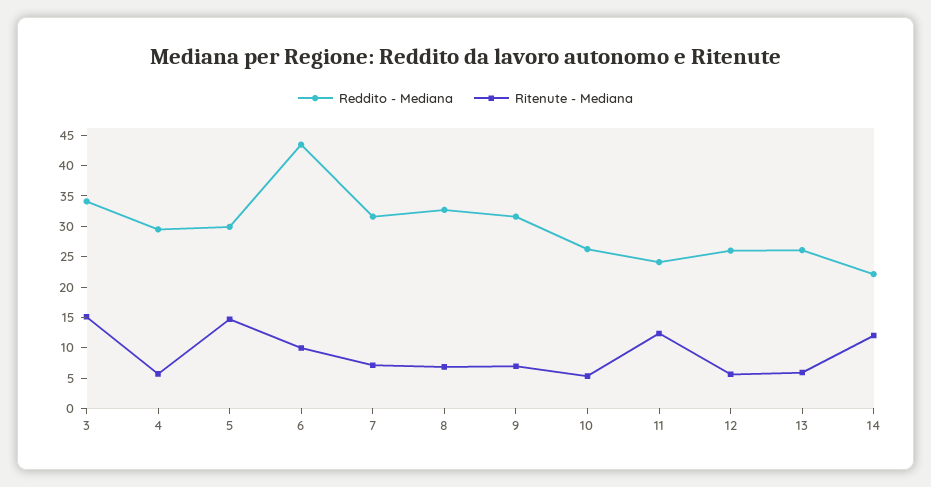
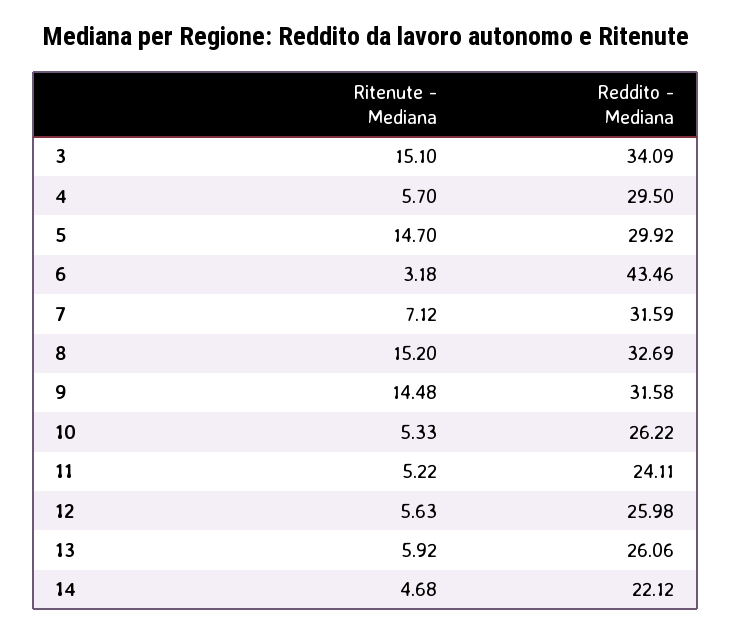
  {
    "Reddito - Mediana": {
      "3": 34.09,
      "4": 29.5,
      "5": 29.92,
      "6": 43.46,
      "7": 31.59,
      "8": 32.69,
      "9": 31.58,
      "10": 26.22,
      "11": 24.11,
      "12": 25.98,
      "13": 26.06,
      "14": 22.12
    },
    "Ritenute - Mediana": {
      "3": 15.1,
      "4": 5.7,
      "5": 14.7,
-     "6": 10,
+     "6": 3.18,
      "7": 7.12,
-     "8": 7.5,
+     "8": 15.2,
-     "9": 7.5,
+     "9": 14.48,
      "10": 5.33,
-     "11": 12.5,
+     "11": 5.22,
      "12": 5.63,
      "13": 5.92,
-     "14": 12.5
+     "14": 4.68
    }
  }

